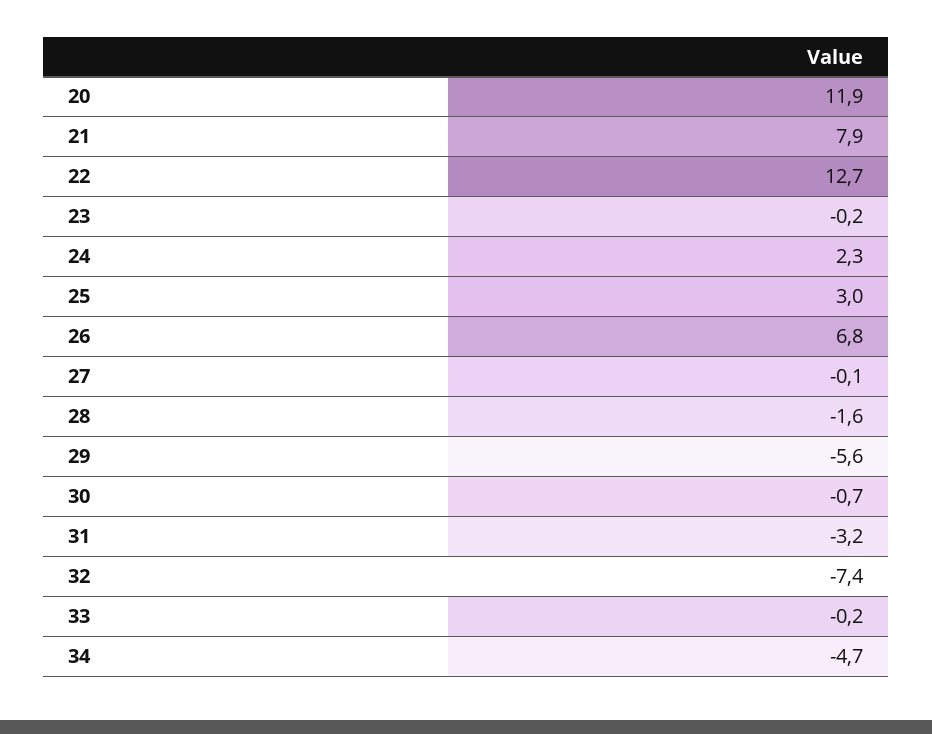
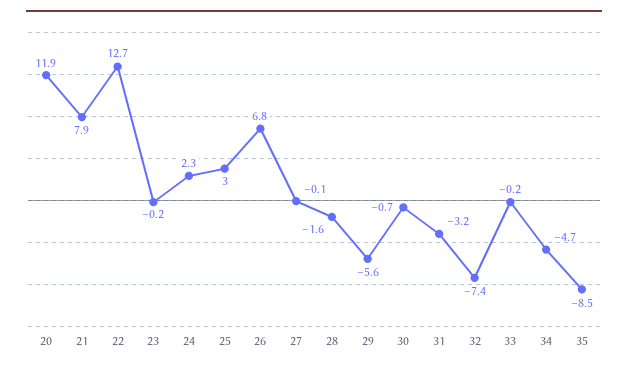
  {
    "20": 11.9,
    "21": 7.9,
    "22": 12.7,
    "23": -0.2,
    "24": 2.3,
    "25": 3,
    "26": 6.8,
    "27": -0.1,
    "28": -1.6,
    "29": -5.6,
    "30": -0.7,
    "31": -3.2,
    "32": -7.4,
    "33": -0.2,
-   "34": -4.7
+   "34": -4.7,
+   "35": -8.5
  }

